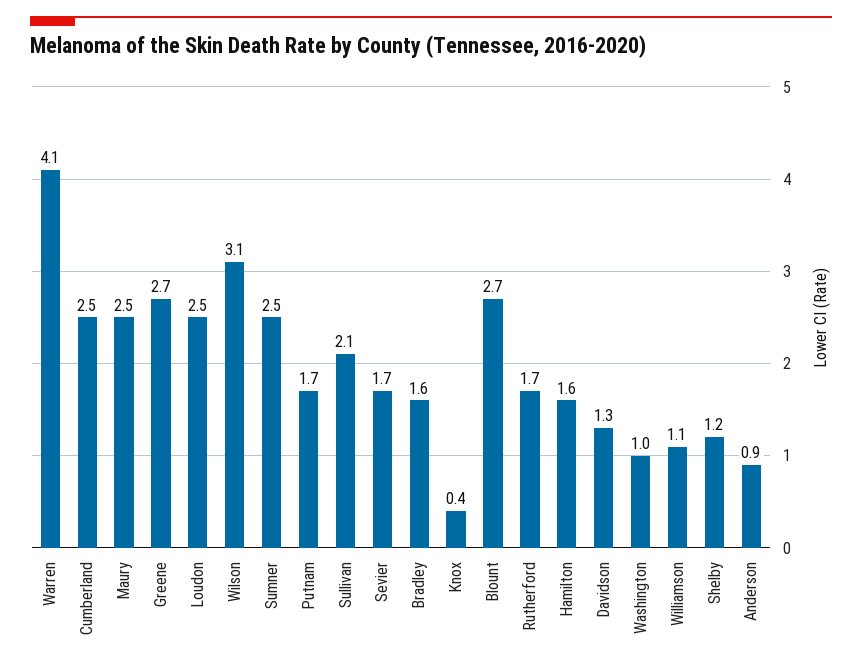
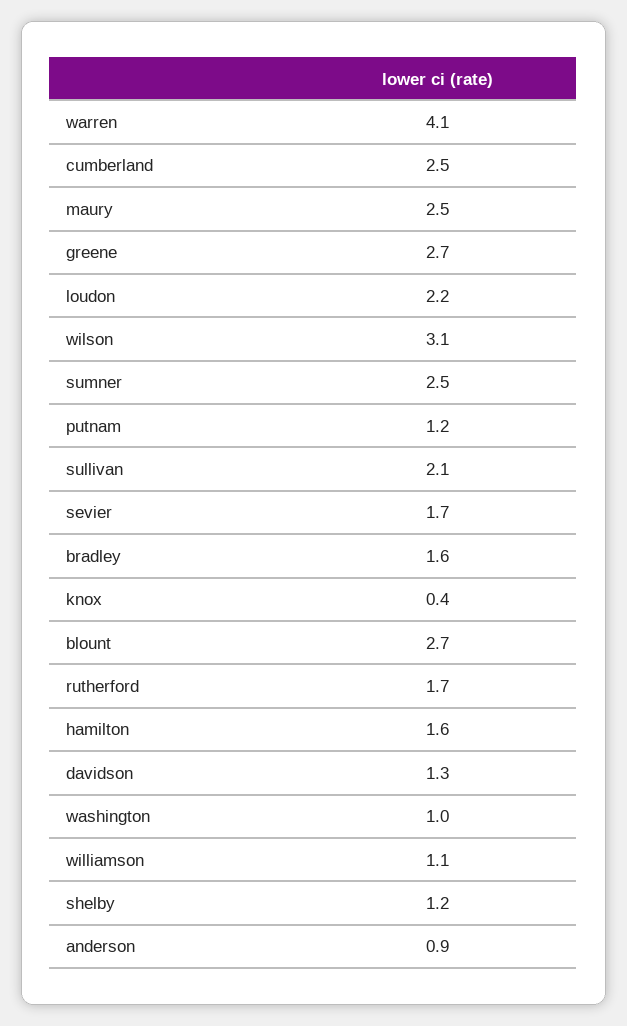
  {
    "Warren": 4.1,
    "Cumberland": 2.5,
    "Maury": 2.5,
    "Greene": 2.7,
-   "Loudon": 2.5,
+   "Loudon": 2.2,
    "Wilson": 3.1,
    "Sumner": 2.5,
-   "Putnam": 1.7,
+   "Putnam": 1.2,
    "Sullivan": 2.1,
    "Sevier": 1.7,
    "Bradley": 1.6,
    "Knox": 0.4,
    "Blount": 2.7,
    "Rutherford": 1.7,
    "Hamilton": 1.6,
    "Davidson": 1.3,
    "Washington": 1,
    "Williamson": 1.1,
    "Shelby": 1.2,
    "Anderson": 0.9
  }

